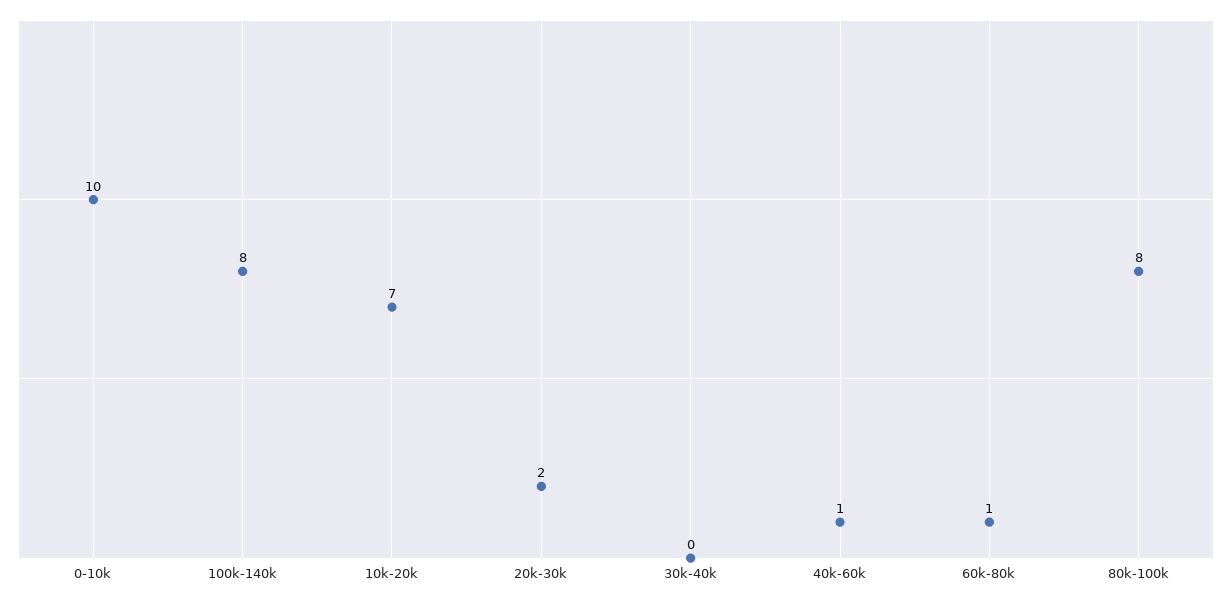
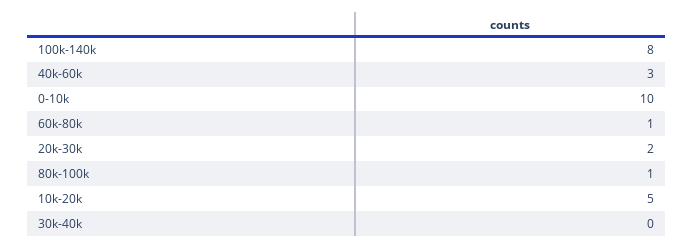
  {
    "0-10k": 10,
    "100k-140k": 8,
-   "10k-20k": 7,
+   "10k-20k": 5,
    "20k-30k": 2,
    "30k-40k": 0,
-   "40k-60k": 1,
+   "40k-60k": 3,
    "60k-80k": 1,
-   "80k-100k": 8
+   "80k-100k": 1
  }

